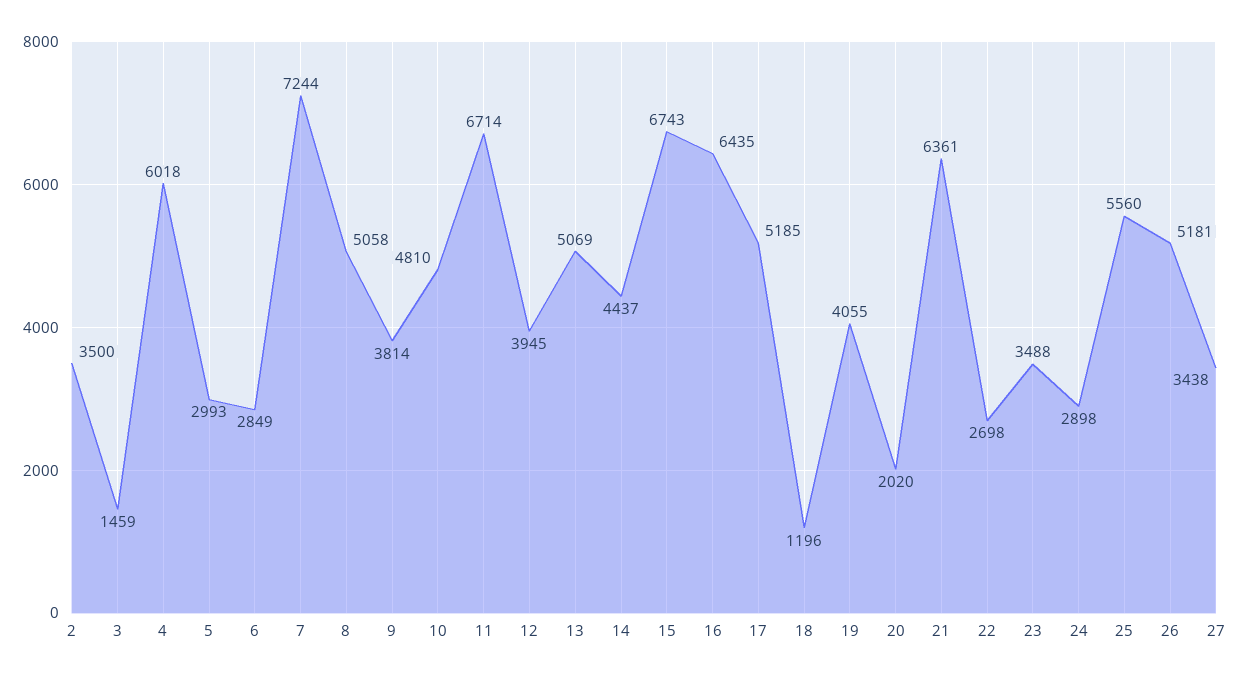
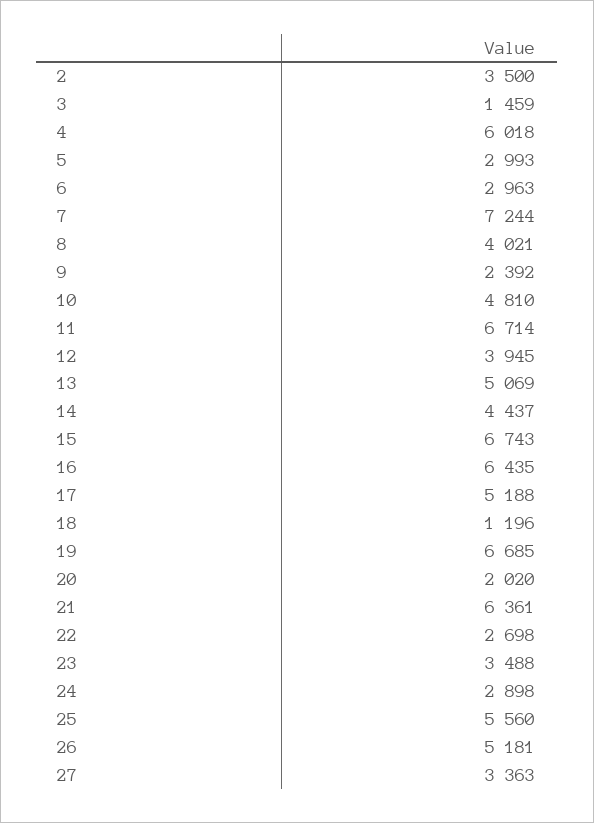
  {
    "2": 3500,
    "3": 1459,
    "4": 6018,
    "5": 2993,
-   "6": 2849,
+   "6": 2963,
    "7": 7244,
-   "8": 5058,
+   "8": 4021,
-   "9": 3814,
+   "9": 2392,
    "10": 4810,
    "11": 6714,
    "12": 3945,
    "13": 5069,
    "14": 4437,
    "15": 6743,
    "16": 6435,
-   "17": 5185,
+   "17": 5188,
    "18": 1196,
-   "19": 4055,
+   "19": 6685,
    "20": 2020,
    "21": 6361,
    "22": 2698,
    "23": 3488,
    "24": 2898,
    "25": 5560,
    "26": 5181,
-   "27": 3438
+   "27": 3363
  }

